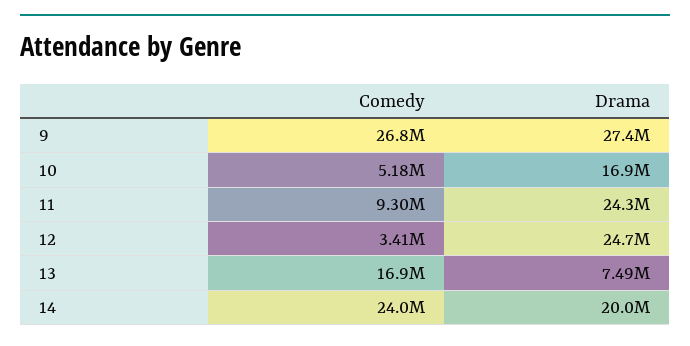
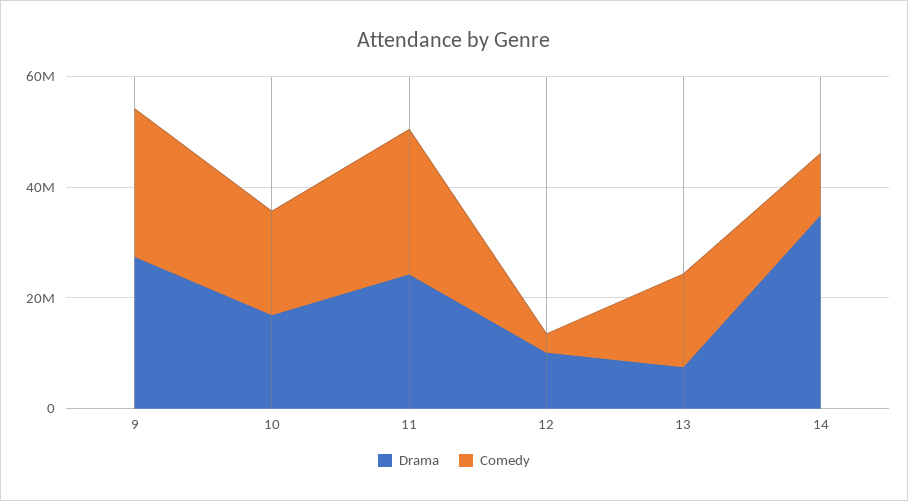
  {
    "Comedy": {
      "9": 26800000,
-     "10": 5180000,
+     "10": 20000000,
-     "11": 9300000,
+     "11": 25000000,
      "12": 3410000,
      "13": 16900000,
-     "14": 24000000
+     "14": 10000000
    },
    "Drama": {
      "9": 27400000,
      "10": 16900000,
      "11": 24300000,
-     "12": 24700000,
+     "12": 10000000,
      "13": 7490000,
-     "14": 20000000
+     "14": 35000000
    }
  }

